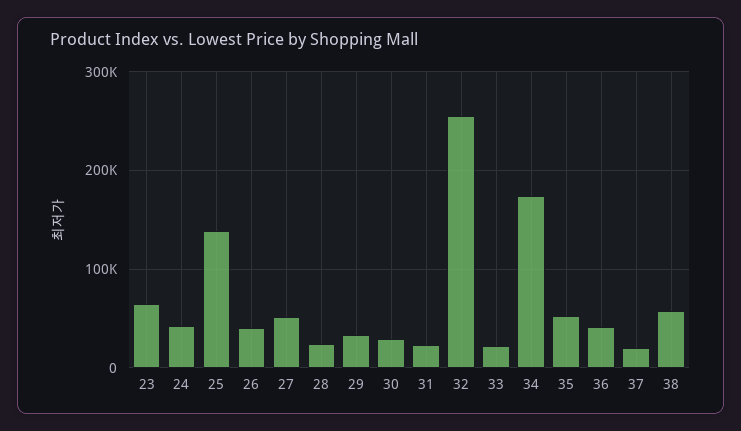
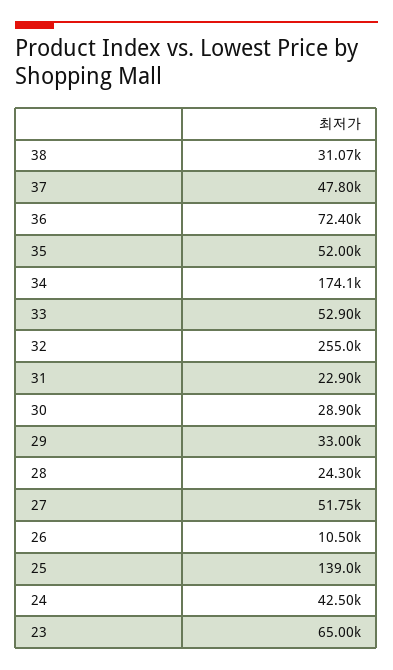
  {
    "23": 65000,
    "24": 42500,
    "25": 139000,
-   "26": 40000,
+   "26": 10500,
    "27": 51750,
    "28": 24300,
    "29": 33000,
    "30": 28900,
    "31": 22900,
    "32": 255000,
-   "33": 20000,
+   "33": 52900,
    "34": 174100,
    "35": 52000,
-   "36": 40000,
+   "36": 72400,
-   "37": 20000,
+   "37": 47800,
-   "38": 60000
+   "38": 31070
  }

